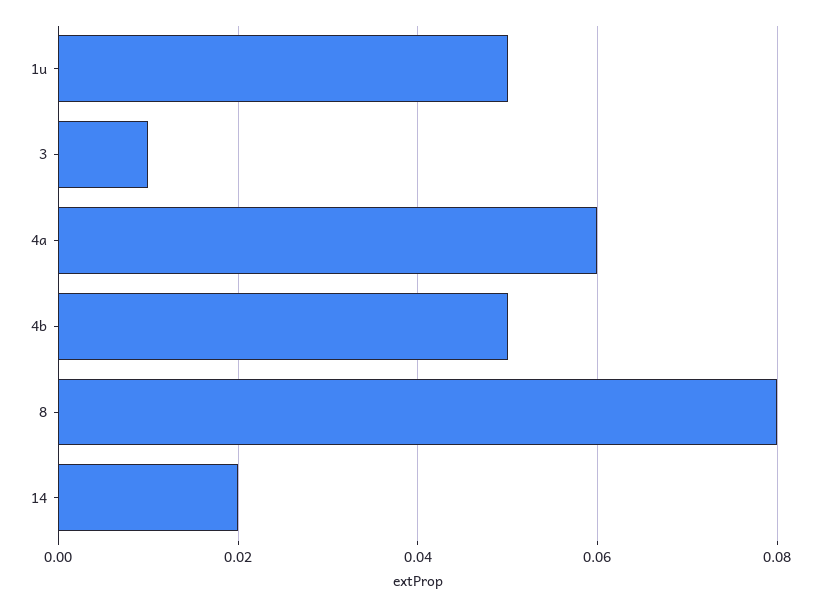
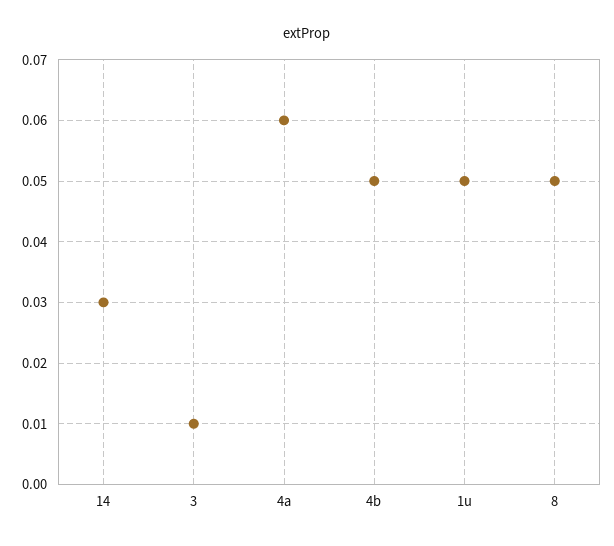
  {
    "1u": 0.05,
    "3": 0.01,
    "4a": 0.06,
    "4b": 0.05,
-   "8": 0.08,
+   "8": 0.05,
-   "14": 0.02
+   "14": 0.03
  }

